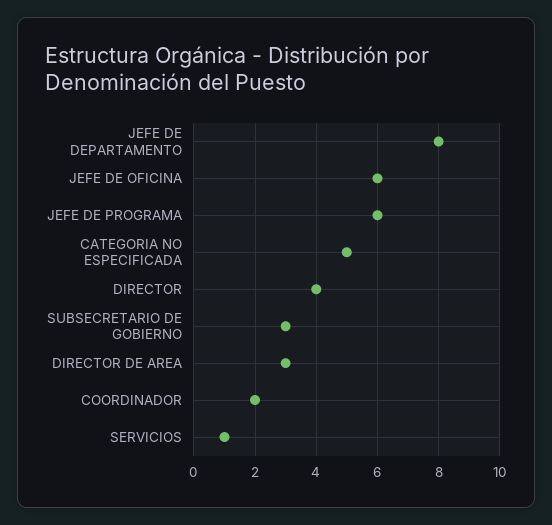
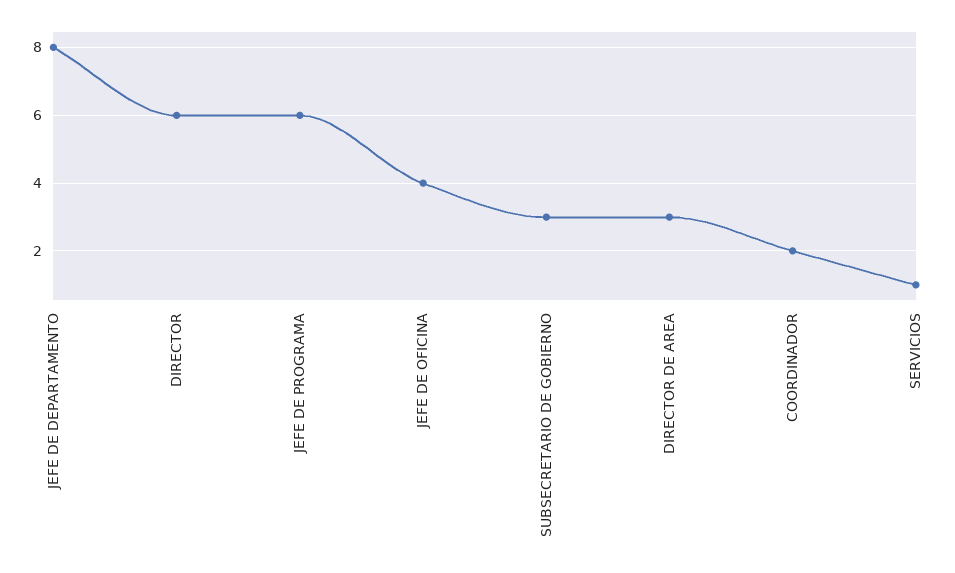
  {
    "JEFE DE DEPARTAMENTO": 8,
-   "JEFE DE OFICINA": 6,
+   "JEFE DE OFICINA": 4,
    "JEFE DE PROGRAMA": 6,
-   "CATEGORIA NO ESPECIFICADA": 5,
-   "DIRECTOR": 4,
+   "DIRECTOR": 6,
    "SUBSECRETARIO DE GOBIERNO": 3,
    "DIRECTOR DE AREA": 3,
    "COORDINADOR": 2,
    "SERVICIOS": 1
  }

